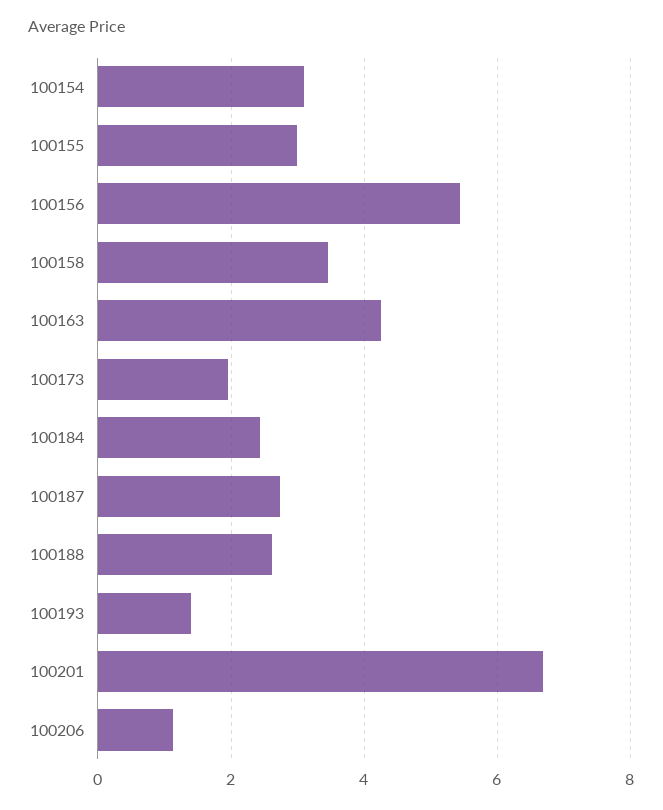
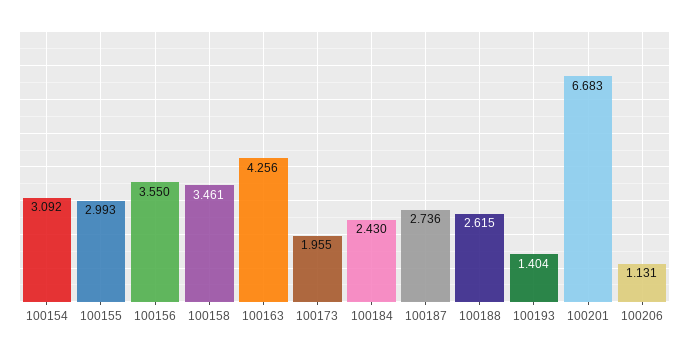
  {
    "100154": 3.092,
    "100155": 2.993,
-   "100156": 5.4,
+   "100156": 3.55,
    "100158": 3.461,
    "100163": 4.256,
    "100173": 1.955,
    "100184": 2.43,
    "100187": 2.736,
    "100188": 2.615,
    "100193": 1.404,
    "100201": 6.683,
    "100206": 1.131
  }

